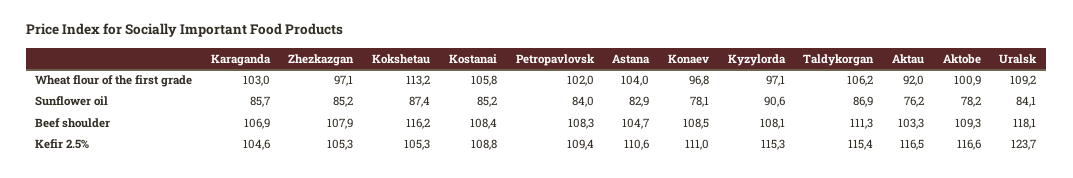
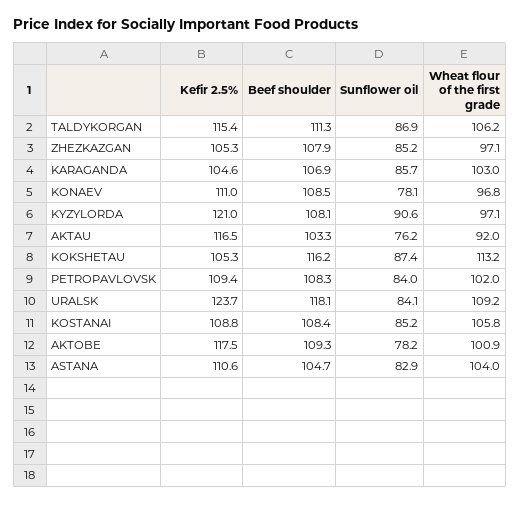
  {
    "Karaganda": {
      "Wheat flour of the first grade": 103,
      "Sunflower oil": 85.7,
      "Beef shoulder": 106.9,
      "Kefir 2.5%": 104.6
    },
    "Zhezkazgan": {
      "Wheat flour of the first grade": 97.1,
      "Sunflower oil": 85.2,
      "Beef shoulder": 107.9,
      "Kefir 2.5%": 105.3
    },
    "Kokshetau": {
      "Wheat flour of the first grade": 113.2,
      "Sunflower oil": 87.4,
      "Beef shoulder": 116.2,
      "Kefir 2.5%": 105.3
    },
    "Kostanai": {
      "Wheat flour of the first grade": 105.8,
      "Sunflower oil": 85.2,
      "Beef shoulder": 108.4,
      "Kefir 2.5%": 108.8
    },
    "Petropavlovsk": {
      "Wheat flour of the first grade": 102,
      "Sunflower oil": 84,
      "Beef shoulder": 108.3,
      "Kefir 2.5%": 109.4
    },
    "Astana": {
      "Wheat flour of the first grade": 104,
      "Sunflower oil": 82.9,
      "Beef shoulder": 104.7,
      "Kefir 2.5%": 110.6
    },
    "Konaev": {
      "Wheat flour of the first grade": 96.8,
      "Sunflower oil": 78.1,
      "Beef shoulder": 108.5,
      "Kefir 2.5%": 111
    },
    "Kyzylorda": {
      "Wheat flour of the first grade": 97.1,
      "Sunflower oil": 90.6,
      "Beef shoulder": 108.1,
-     "Kefir 2.5%": 115.3
+     "Kefir 2.5%": 121
    },
    "Taldykorgan": {
      "Wheat flour of the first grade": 106.2,
      "Sunflower oil": 86.9,
      "Beef shoulder": 111.3,
      "Kefir 2.5%": 115.4
    },
    "Aktau": {
      "Wheat flour of the first grade": 92,
      "Sunflower oil": 76.2,
      "Beef shoulder": 103.3,
      "Kefir 2.5%": 116.5
    },
    "Aktobe": {
      "Wheat flour of the first grade": 100.9,
      "Sunflower oil": 78.2,
      "Beef shoulder": 109.3,
-     "Kefir 2.5%": 116.6
+     "Kefir 2.5%": 117.5
    },
    "Uralsk": {
      "Wheat flour of the first grade": 109.2,
      "Sunflower oil": 84.1,
      "Beef shoulder": 118.1,
      "Kefir 2.5%": 123.7
    }
  }

